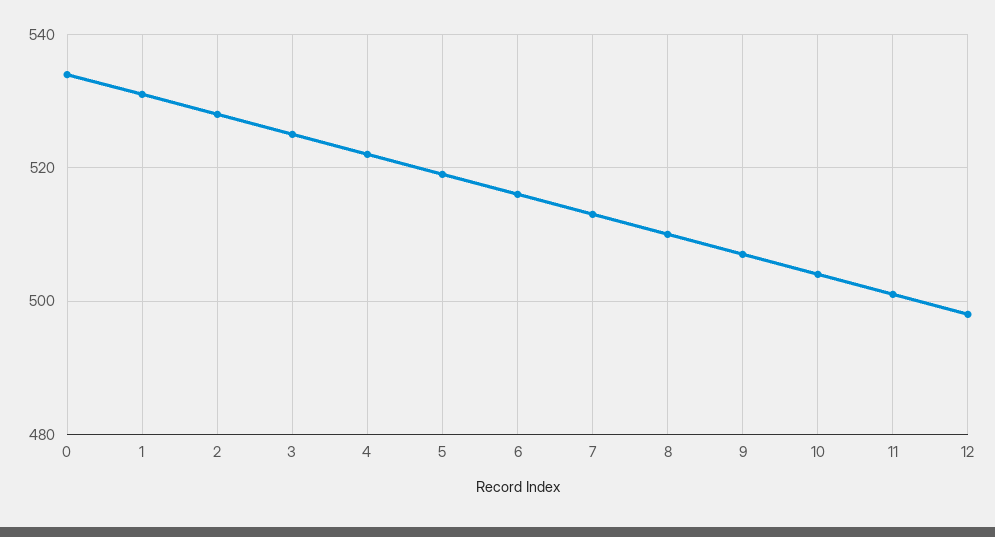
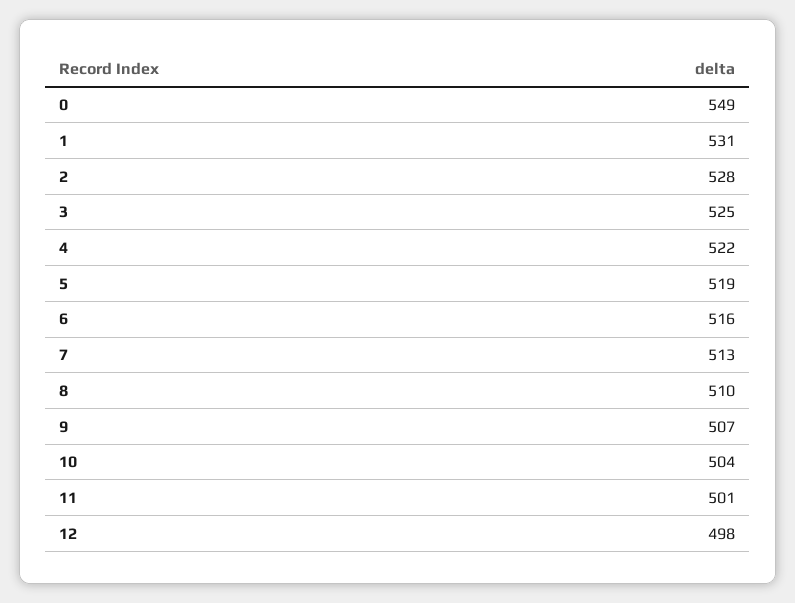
  {
-   "0": 535,
+   "0": 549,
    "1": 531,
    "2": 528,
    "3": 525,
    "4": 522,
    "5": 519,
    "6": 516,
    "7": 513,
    "8": 510,
    "9": 507,
    "10": 504,
    "11": 501,
    "12": 498
  }

